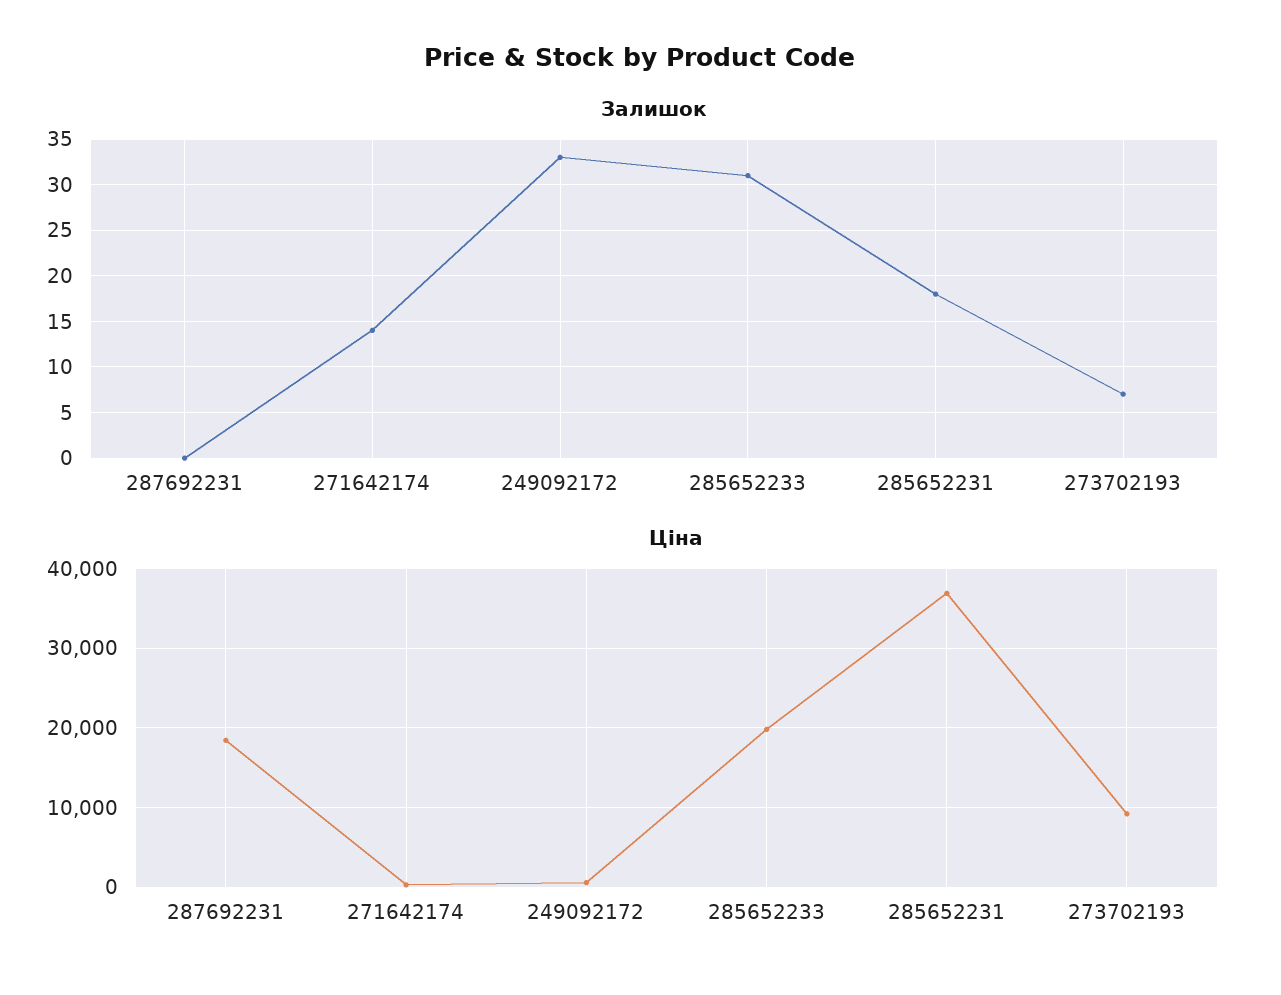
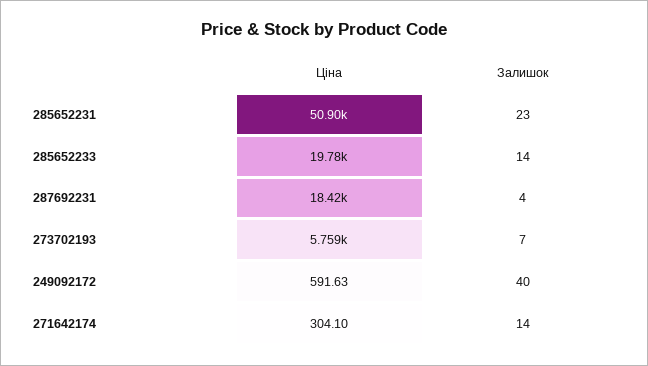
  {
    "Залишок": {
-     "287692231": 0,
+     "287692231": 4,
      "271642174": 14,
-     "249092172": 33,
+     "249092172": 40,
-     "285652233": 31,
+     "285652233": 14,
-     "285652231": 18,
+     "285652231": 23,
      "273702193": 7
    },
    "Ціна": {
      "287692231": 18420,
      "271642174": 304.1,
      "249092172": 591.63,
      "285652233": 19780,
-     "285652231": 37000,
+     "285652231": 50900,
-     "273702193": 9000
+     "273702193": 5759
    }
  }

